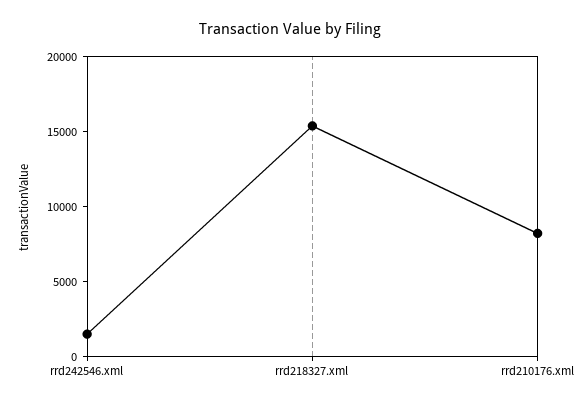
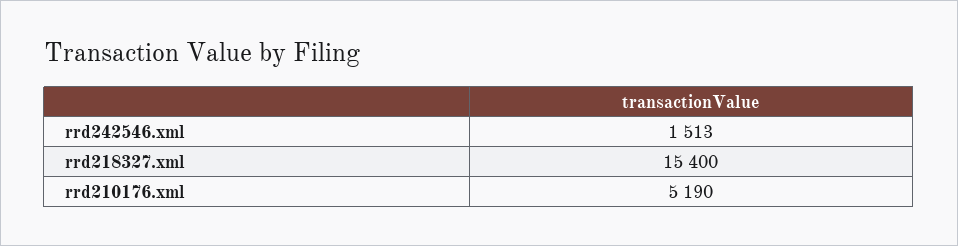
  {
    "rrd242546.xml": 1513,
    "rrd218327.xml": 15400,
-   "rrd210176.xml": 8000
+   "rrd210176.xml": 5190
  }

